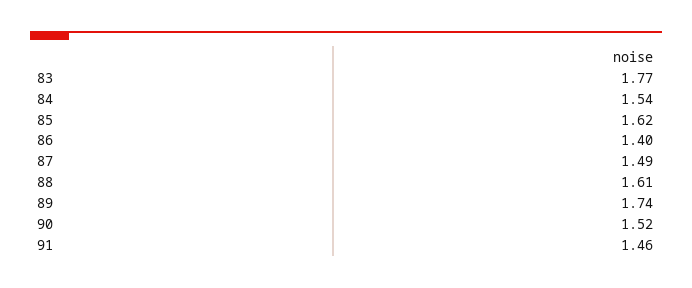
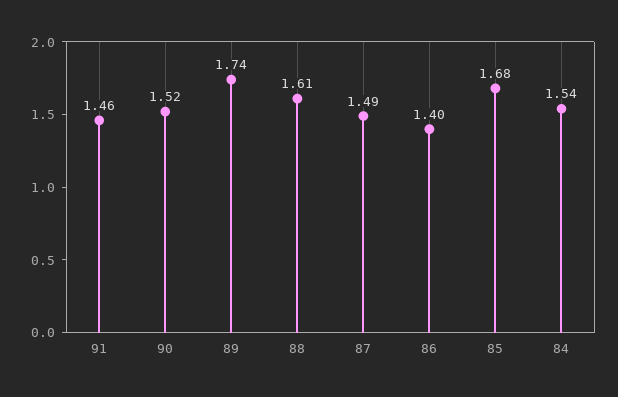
  {
-   "83": 1.77,
    "84": 1.54,
-   "85": 1.62,
+   "85": 1.68,
    "86": 1.4,
    "87": 1.49,
    "88": 1.61,
    "89": 1.74,
    "90": 1.52,
    "91": 1.46
  }

